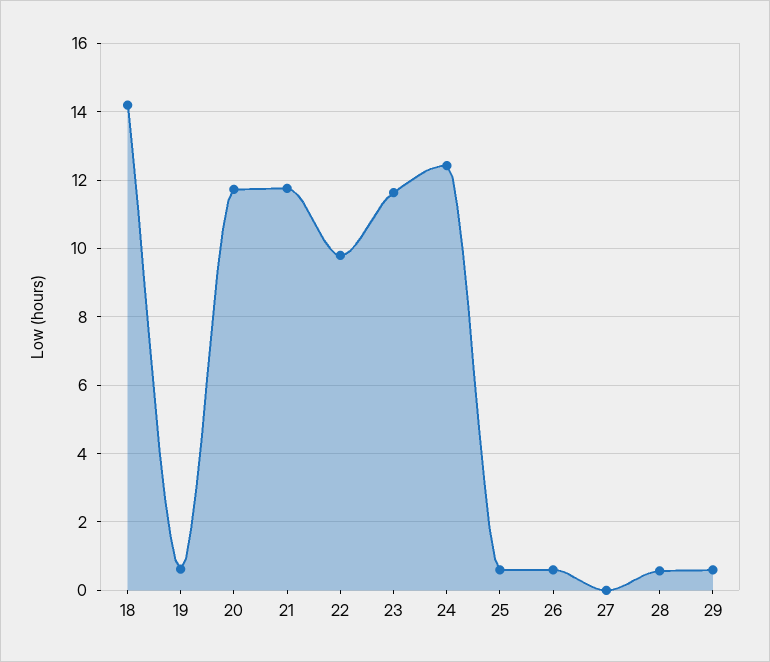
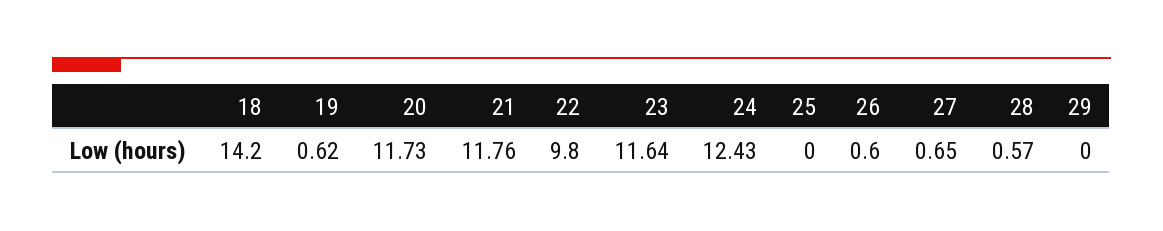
  {
    "18": 14.2,
    "19": 0.62,
    "20": 11.73,
    "21": 11.76,
    "22": 9.8,
    "23": 11.64,
    "24": 12.43,
-   "25": 0.6,
+   "25": 0,
    "26": 0.6,
-   "27": 0,
+   "27": 0.65,
    "28": 0.57,
-   "29": 0.6
+   "29": 0
  }

